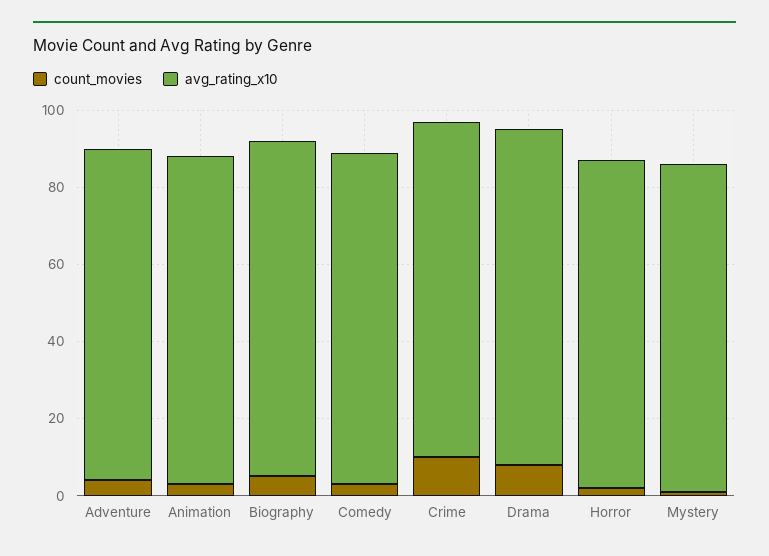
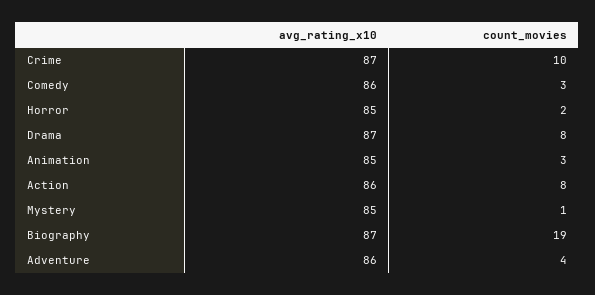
  {
    "count_movies": {
      "Adventure": 4,
      "Animation": 3,
-     "Biography": 5,
+     "Biography": 19,
      "Comedy": 3,
      "Crime": 10,
      "Drama": 8,
      "Horror": 2,
-     "Mystery": 1
+     "Mystery": 1,
+     "Action": 8
    },
    "avg_rating_x10": {
      "Adventure": 86,
      "Animation": 85,
      "Biography": 87,
      "Comedy": 86,
      "Crime": 87,
      "Drama": 87,
      "Horror": 85,
-     "Mystery": 85
+     "Mystery": 85,
+     "Action": 86
    }
  }

